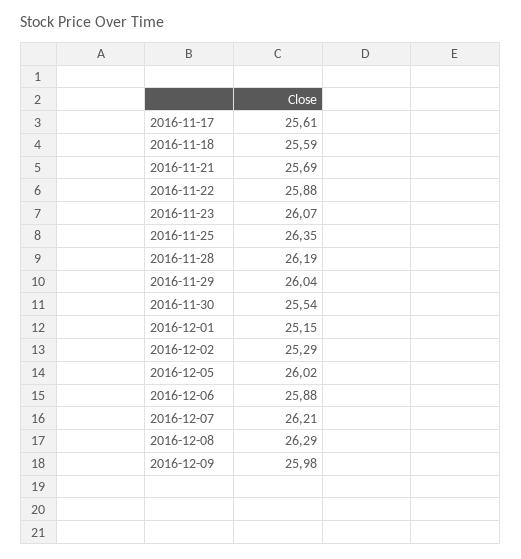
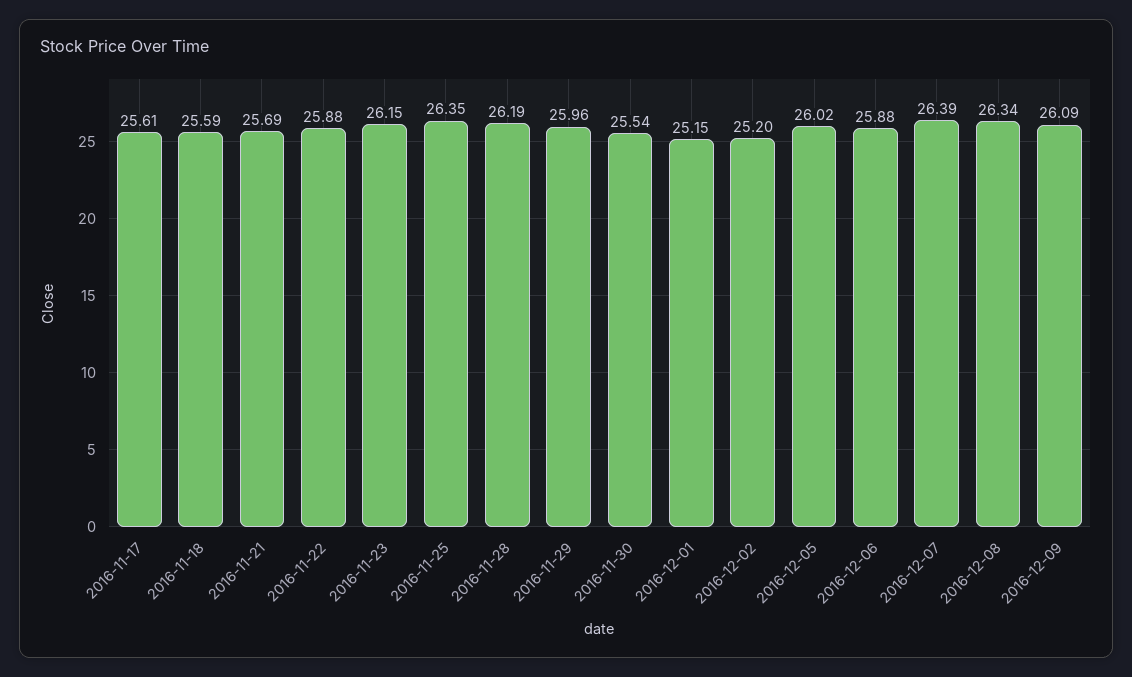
  {
    "2016-11-17": 25.61,
    "2016-11-18": 25.59,
    "2016-11-21": 25.69,
    "2016-11-22": 25.88,
-   "2016-11-23": 26.07,
+   "2016-11-23": 26.15,
    "2016-11-25": 26.35,
    "2016-11-28": 26.19,
-   "2016-11-29": 26.04,
+   "2016-11-29": 25.96,
    "2016-11-30": 25.54,
    "2016-12-01": 25.15,
-   "2016-12-02": 25.29,
+   "2016-12-02": 25.2,
    "2016-12-05": 26.02,
    "2016-12-06": 25.88,
-   "2016-12-07": 26.21,
+   "2016-12-07": 26.39,
-   "2016-12-08": 26.29,
+   "2016-12-08": 26.34,
-   "2016-12-09": 25.98
+   "2016-12-09": 26.09
  }

